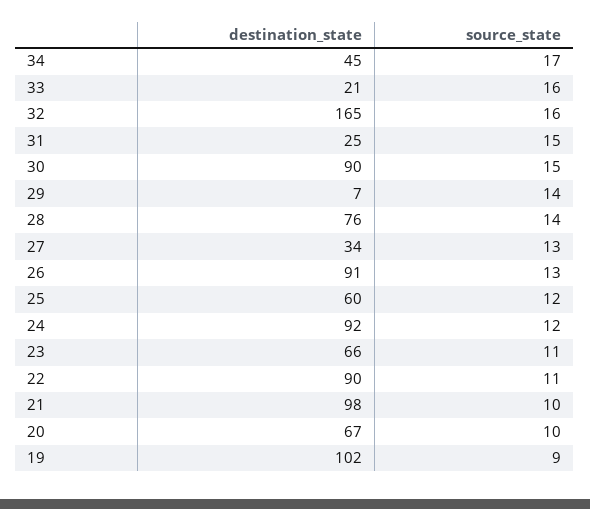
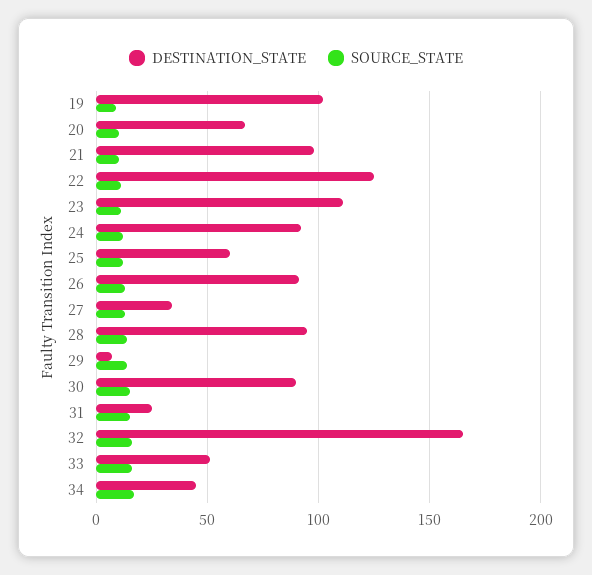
  {
    "destination_state": {
      "34": 45,
-     "33": 21,
+     "33": 50,
      "32": 165,
      "31": 25,
      "30": 90,
      "29": 7,
-     "28": 76,
+     "28": 95,
      "27": 34,
      "26": 91,
      "25": 60,
      "24": 92,
-     "23": 66,
+     "23": 110,
-     "22": 90,
+     "22": 125,
      "21": 98,
      "20": 67,
      "19": 102
    },
    "source_state": {
      "34": 17,
      "33": 16,
      "32": 16,
      "31": 15,
      "30": 15,
      "29": 14,
      "28": 14,
      "27": 13,
      "26": 13,
      "25": 12,
      "24": 12,
      "23": 11,
      "22": 11,
      "21": 10,
      "20": 10,
      "19": 9
    }
  }

